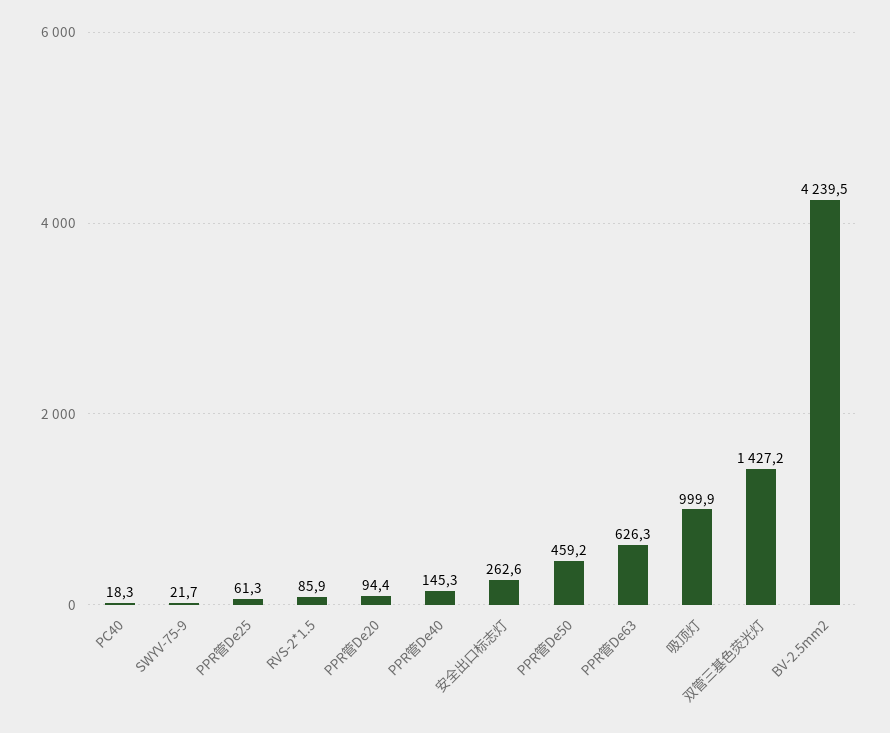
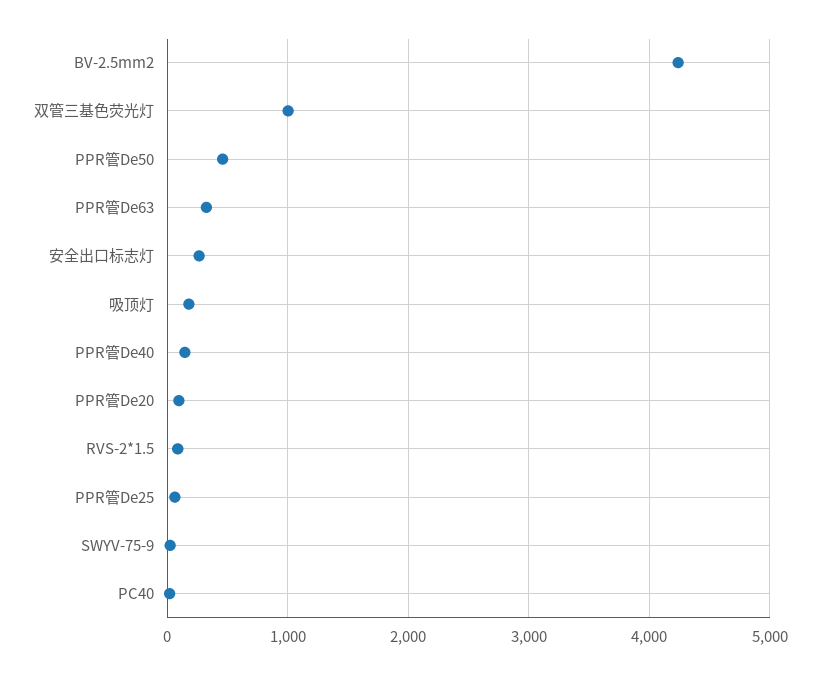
  {
    "PC40": 18.3,
    "SWYV-75-9": 21.7,
    "PPR管De25": 61.3,
    "RVS-2*1.5": 85.9,
    "PPR管De20": 94.4,
    "PPR管De40": 145.3,
    "安全出口标志灯": 262.6,
    "PPR管De50": 459.2,
-   "PPR管De63": 626.3,
+   "PPR管De63": 300,
-   "吸顶灯": 999.9,
+   "吸顶灯": 200,
-   "双管三基色荧光灯": 1427.2,
+   "双管三基色荧光灯": 1000,
    "BV-2.5mm2": 4239.5
  }

